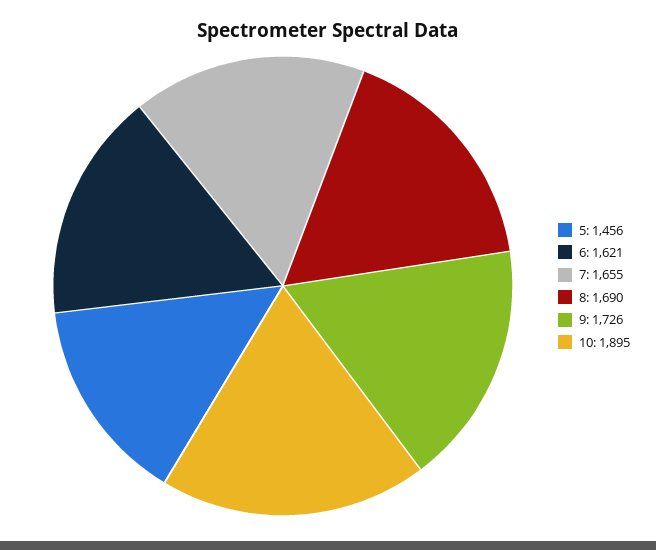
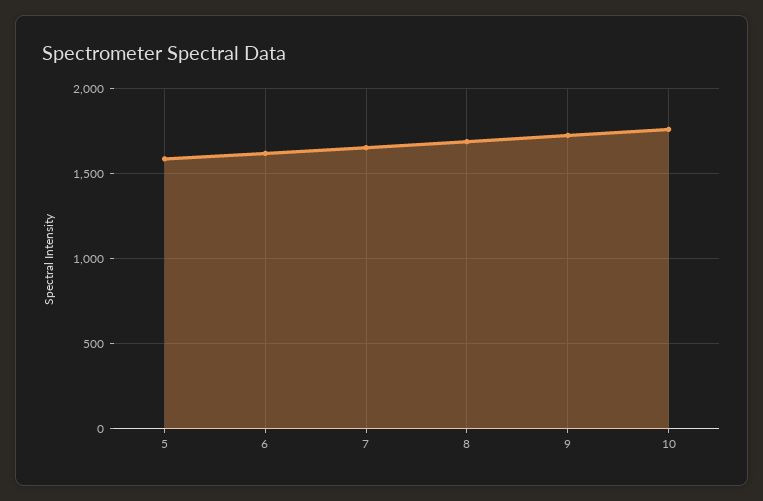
  {
-   "5": 1456,
+   "5": 1600,
    "6": 1621,
    "7": 1655,
    "8": 1690,
    "9": 1726,
-   "10": 1895
+   "10": 1750
  }

